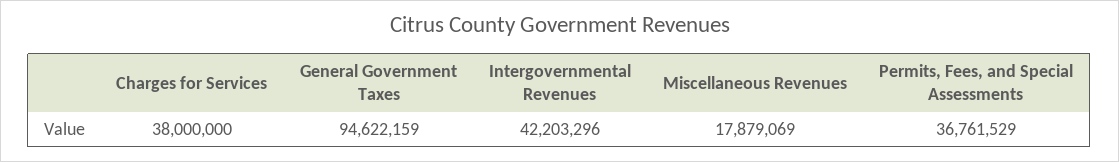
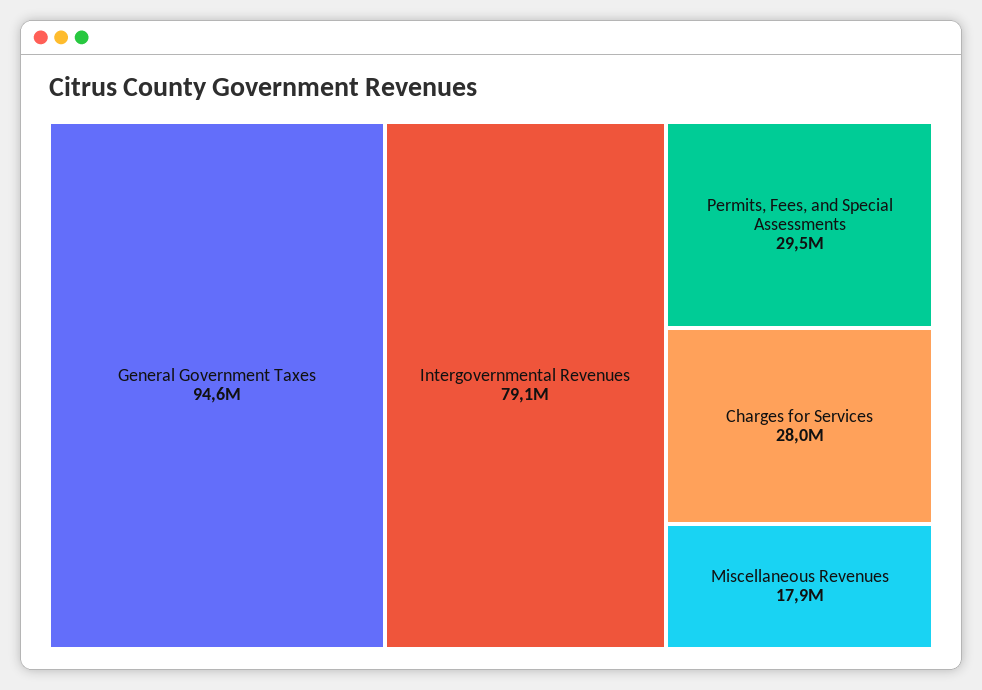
  {
-   "Charges for Services": 38000000,
+   "Charges for Services": 28000000,
    "General Government Taxes": 94622159,
-   "Intergovernmental Revenues": 42203296,
+   "Intergovernmental Revenues": 79100000,
    "Miscellaneous Revenues": 17879069,
-   "Permits, Fees, and Special Assessments": 36761529
+   "Permits, Fees, and Special Assessments": 29500000
  }

